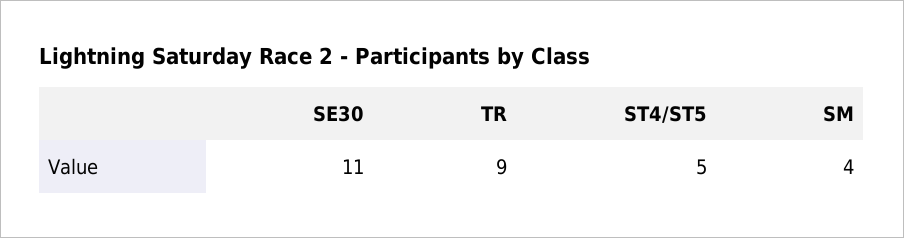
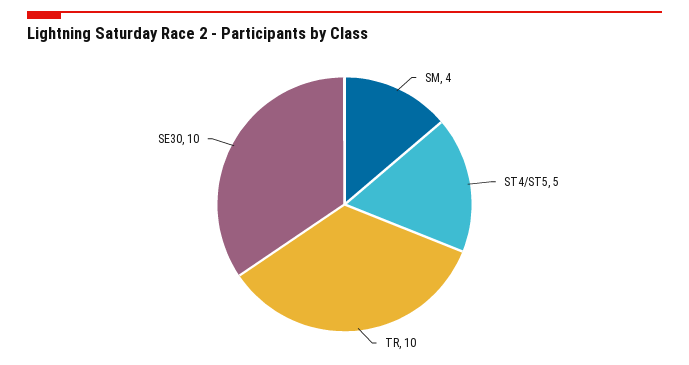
  {
-   "SE30": 11,
+   "SE30": 10,
-   "TR": 9,
+   "TR": 10,
    "ST4/ST5": 5,
    "SM": 4
  }

